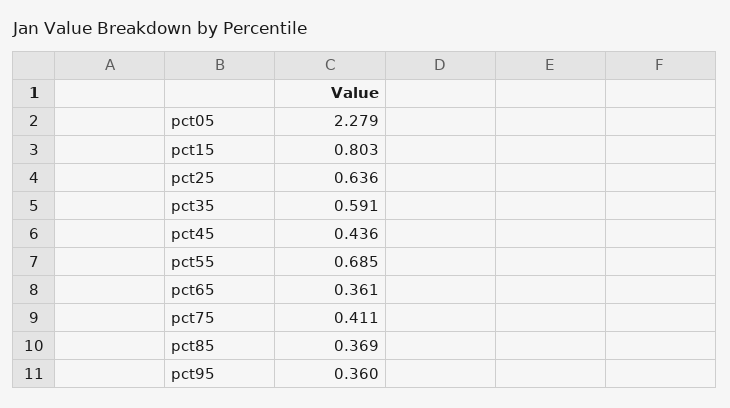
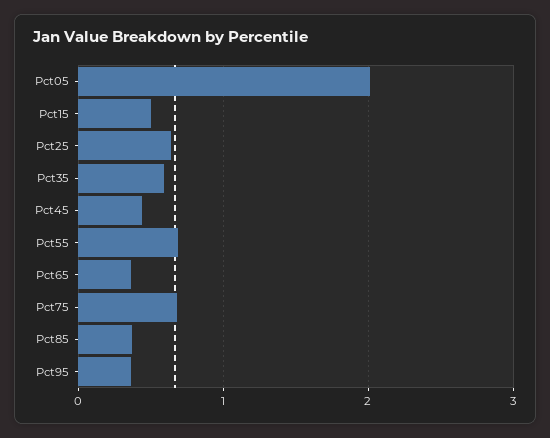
  {
-   "pct05": 2.279,
+   "pct05": 2,
-   "pct15": 0.803,
+   "pct15": 0.5,
    "pct25": 0.636,
    "pct35": 0.591,
    "pct45": 0.436,
    "pct55": 0.685,
    "pct65": 0.361,
-   "pct75": 0.411,
+   "pct75": 0.7,
    "pct85": 0.369,
    "pct95": 0.36
  }

